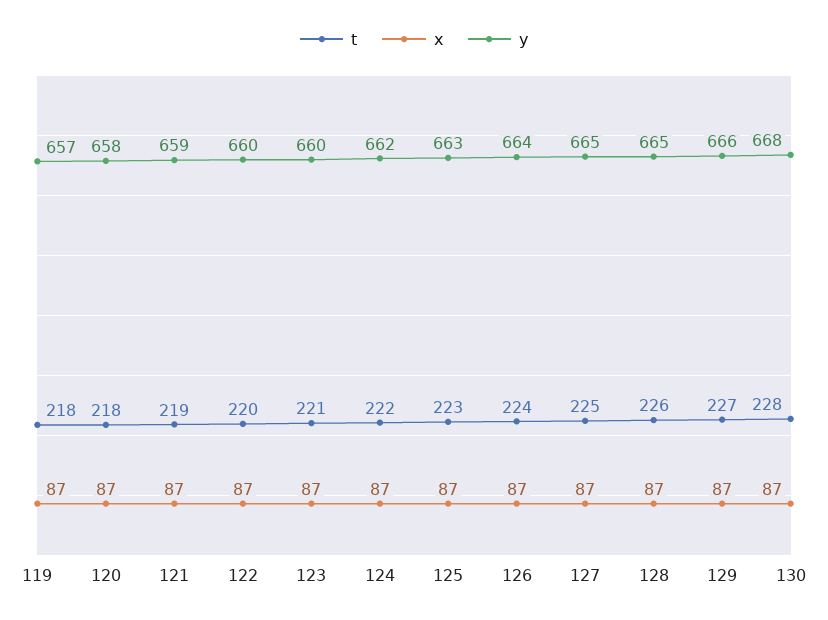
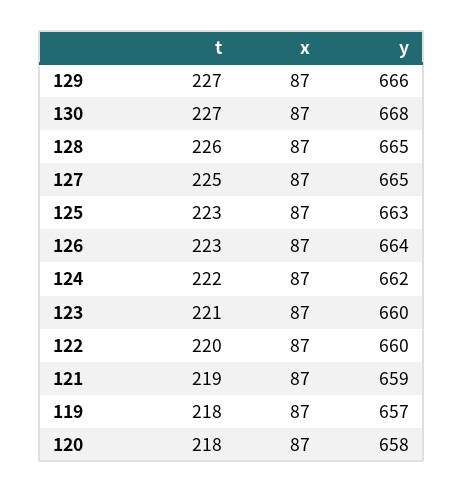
  {
    "t": {
      "119": 218,
      "120": 218,
      "121": 219,
      "122": 220,
      "123": 221,
      "124": 222,
      "125": 223,
-     "126": 224,
+     "126": 223,
      "127": 225,
      "128": 226,
      "129": 227,
-     "130": 228
+     "130": 227
    },
    "x": {
      "119": 87,
      "120": 87,
      "121": 87,
      "122": 87,
      "123": 87,
      "124": 87,
      "125": 87,
      "126": 87,
      "127": 87,
      "128": 87,
      "129": 87,
      "130": 87
    },
    "y": {
      "119": 657,
      "120": 658,
      "121": 659,
      "122": 660,
      "123": 660,
      "124": 662,
      "125": 663,
      "126": 664,
      "127": 665,
      "128": 665,
      "129": 666,
      "130": 668
    }
  }

